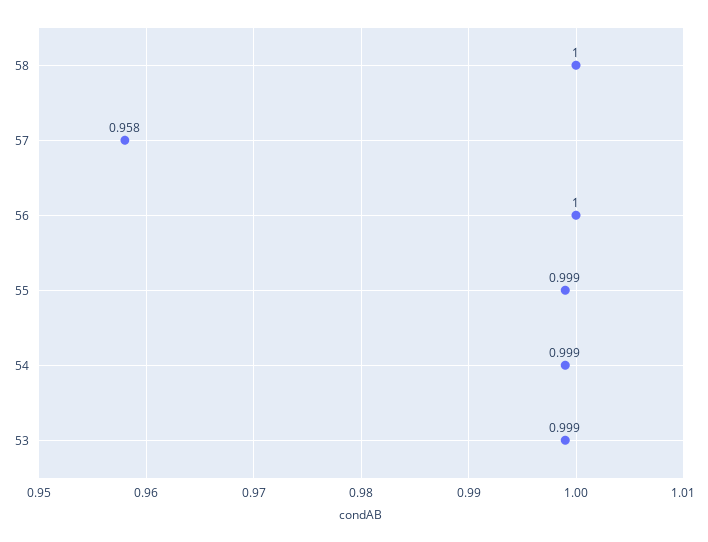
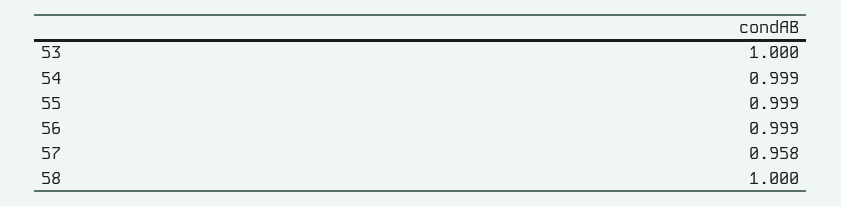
  {
    "58": 1,
    "57": 0.958,
-   "56": 1,
+   "56": 0.999,
    "55": 0.999,
    "54": 0.999,
-   "53": 0.999
+   "53": 1
  }

